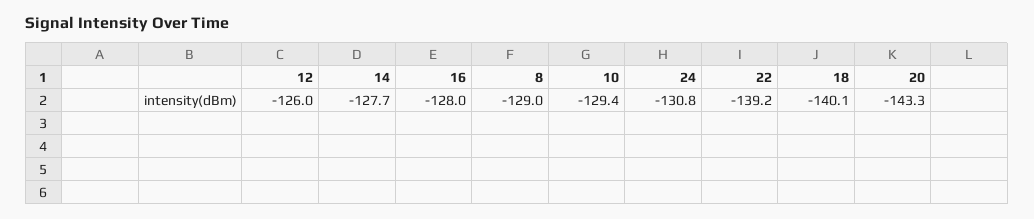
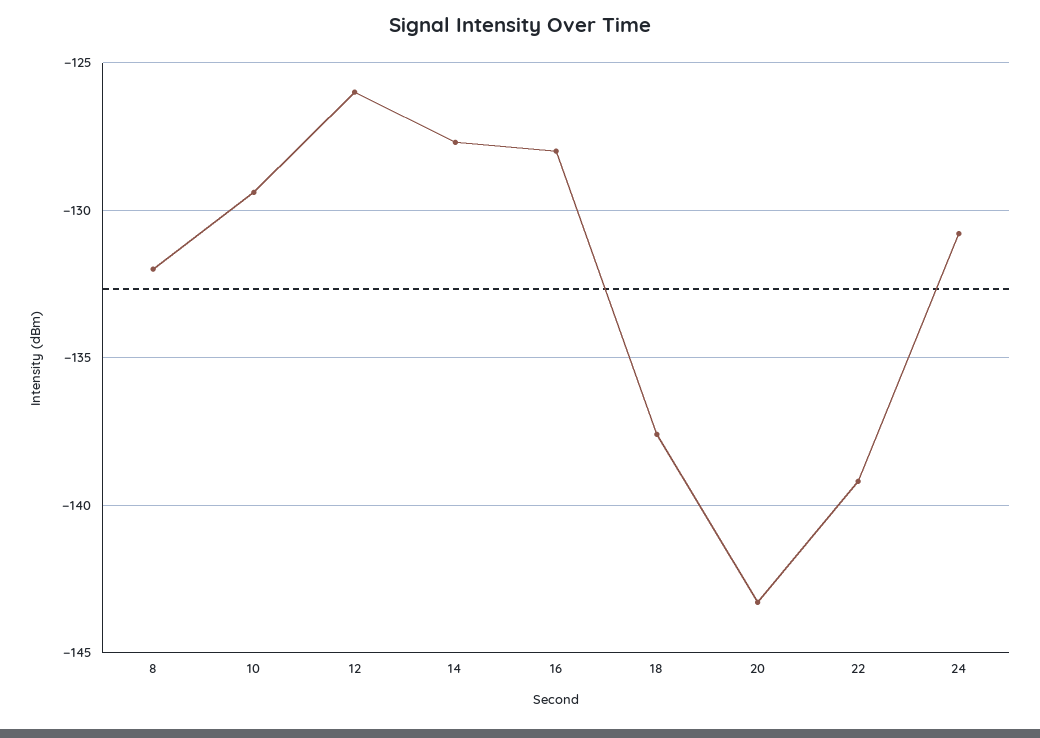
  {
    "12": -126,
    "14": -127.7,
    "16": -128,
-   "8": -129,
+   "8": -132,
    "10": -129.4,
    "24": -130.8,
    "22": -139.2,
-   "18": -140.1,
+   "18": -137.5,
    "20": -143.3
  }

